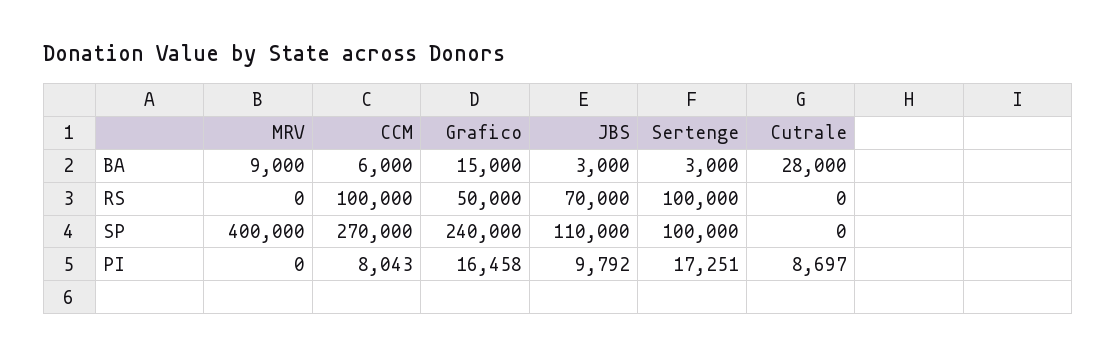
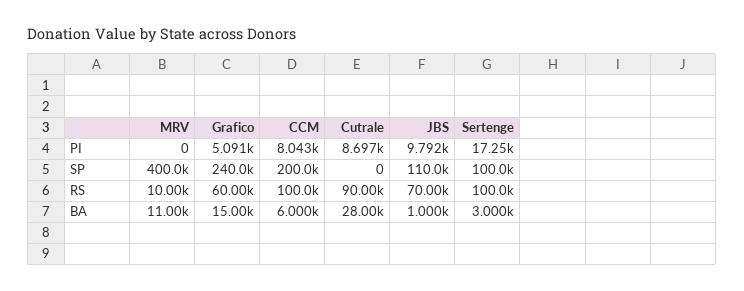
  {
    "MRV": {
-     "BA": 9000,
+     "BA": 11000,
-     "RS": 0,
+     "RS": 10000,
      "SP": 400000,
      "PI": 0
    },
    "CCM": {
      "BA": 6000,
      "RS": 100000,
-     "SP": 270000,
+     "SP": 200000,
      "PI": 8043
    },
    "Grafico": {
      "BA": 15000,
-     "RS": 50000,
+     "RS": 60000,
      "SP": 240000,
-     "PI": 16458
+     "PI": 5091
    },
    "JBS": {
-     "BA": 3000,
+     "BA": 1000,
      "RS": 70000,
      "SP": 110000,
      "PI": 9792
    },
    "Sertenge": {
      "BA": 3000,
      "RS": 100000,
      "SP": 100000,
      "PI": 17251
    },
    "Cutrale": {
      "BA": 28000,
-     "RS": 0,
+     "RS": 90000,
      "SP": 0,
      "PI": 8697
    }
  }

